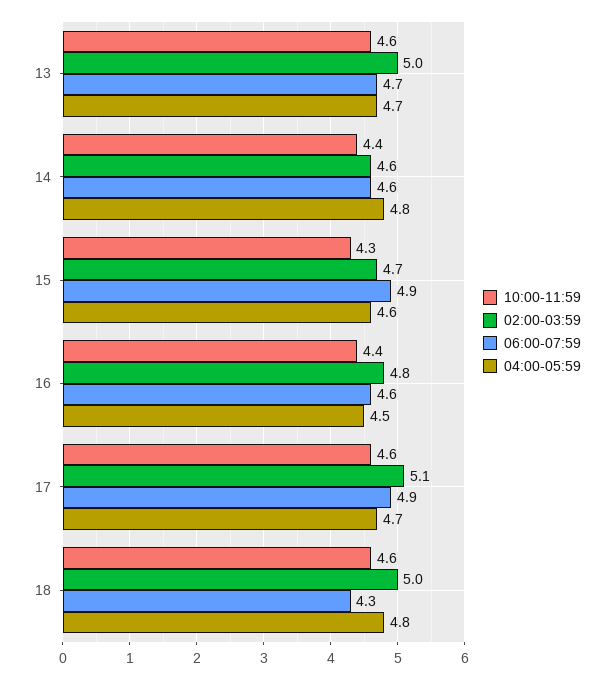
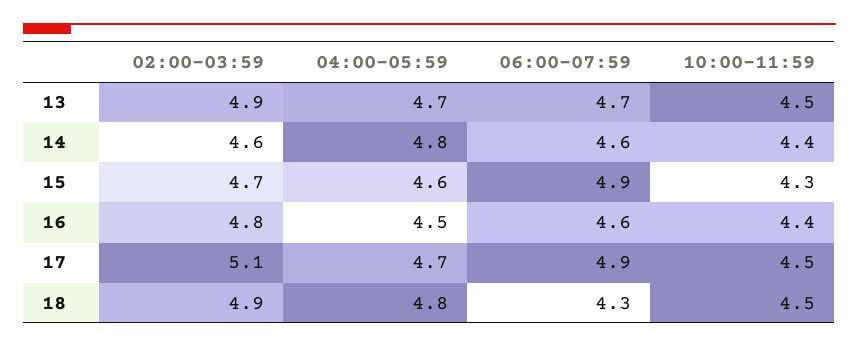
  {
    "10:00-11:59": {
-     "13": 4.6,
+     "13": 4.5,
      "14": 4.4,
      "15": 4.3,
      "16": 4.4,
-     "17": 4.6,
+     "17": 4.5,
-     "18": 4.6
+     "18": 4.5
    },
    "02:00-03:59": {
-     "13": 5,
+     "13": 4.9,
      "14": 4.6,
      "15": 4.7,
      "16": 4.8,
      "17": 5.1,
-     "18": 5
+     "18": 4.9
    },
    "06:00-07:59": {
      "13": 4.7,
      "14": 4.6,
      "15": 4.9,
      "16": 4.6,
      "17": 4.9,
      "18": 4.3
    },
    "04:00-05:59": {
      "13": 4.7,
      "14": 4.8,
      "15": 4.6,
      "16": 4.5,
      "17": 4.7,
      "18": 4.8
    }
  }

